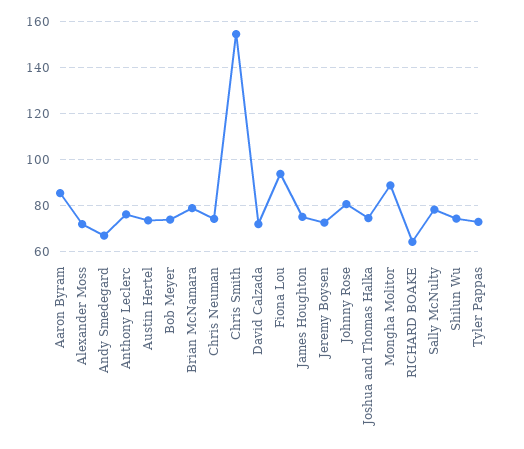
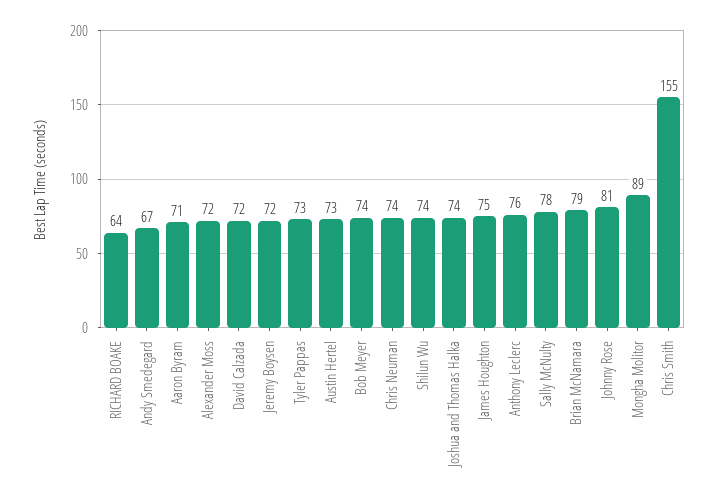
  {
-   "Aaron Byram": 85,
+   "Aaron Byram": 71,
    "Alexander Moss": 72,
    "Andy Smedegard": 67,
    "Anthony Leclerc": 76,
    "Austin Hertel": 73,
    "Bob Meyer": 74,
    "Brian McNamara": 79,
    "Chris Neuman": 74,
    "Chris Smith": 155,
    "David Calzada": 72,
-   "Fiona Lou": 95,
    "James Houghton": 75,
    "Jeremy Boysen": 72,
    "Johnny Rose": 81,
    "Joshua and Thomas Halka": 74,
    "Mongha Molitor": 89,
    "RICHARD BOAKE": 64,
    "Sally McNulty": 78,
    "Shilun Wu": 74,
    "Tyler Pappas": 73
  }

